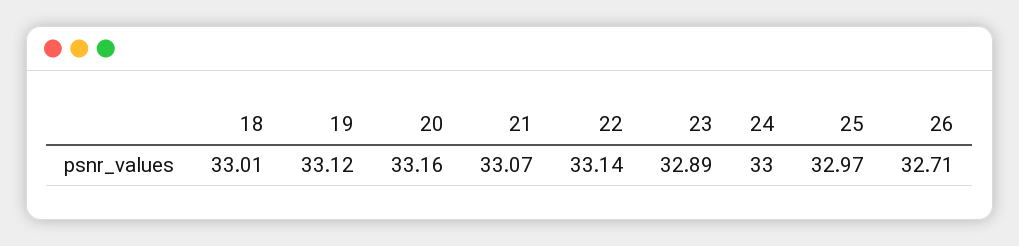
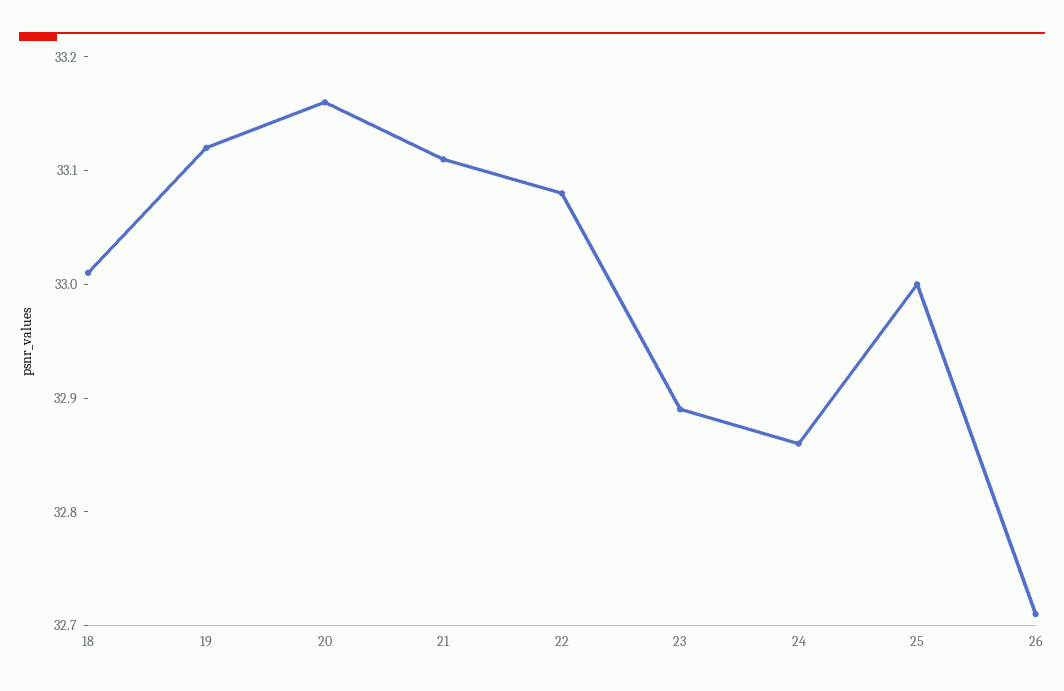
  {
    "18": 33.01,
    "19": 33.12,
    "20": 33.16,
-   "21": 33.07,
+   "21": 33.11,
-   "22": 33.14,
+   "22": 33.08,
    "23": 32.89,
-   "24": 33,
+   "24": 32.86,
-   "25": 32.97,
+   "25": 33,
    "26": 32.71
  }

